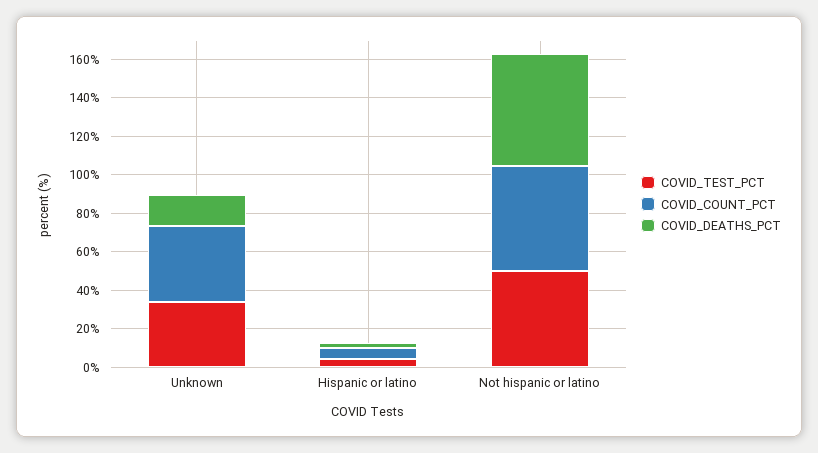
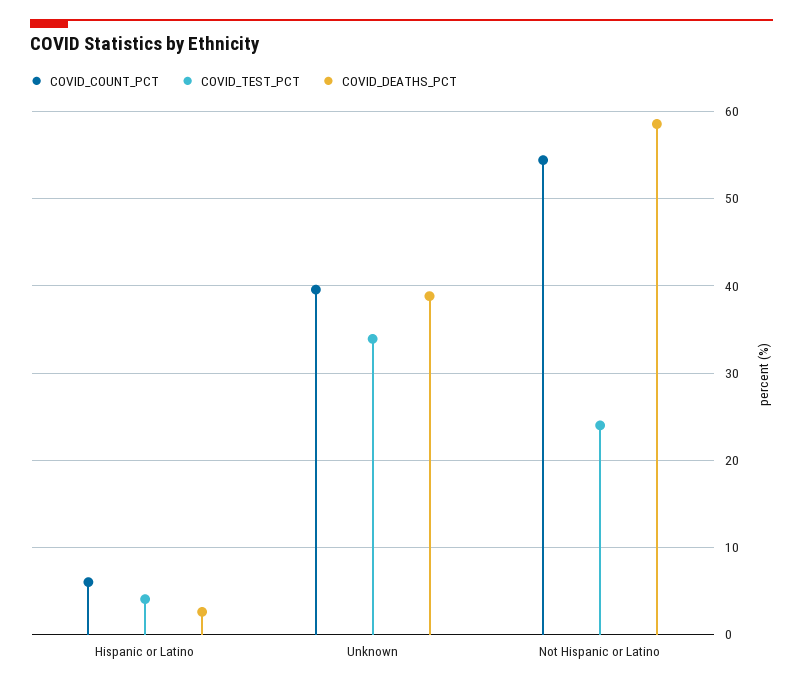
  {
    "COVID_TEST_PCT": {
      "Unknown": 34,
      "Hispanic or latino": 4,
-     "Not hispanic or latino": 50
+     "Not hispanic or latino": 24
    },
    "COVID_COUNT_PCT": {
      "Unknown": 40,
      "Hispanic or latino": 6,
      "Not hispanic or latino": 54
    },
    "COVID_DEATHS_PCT": {
-     "Unknown": 15,
+     "Unknown": 39,
      "Hispanic or latino": 3,
      "Not hispanic or latino": 59
    }
  }

